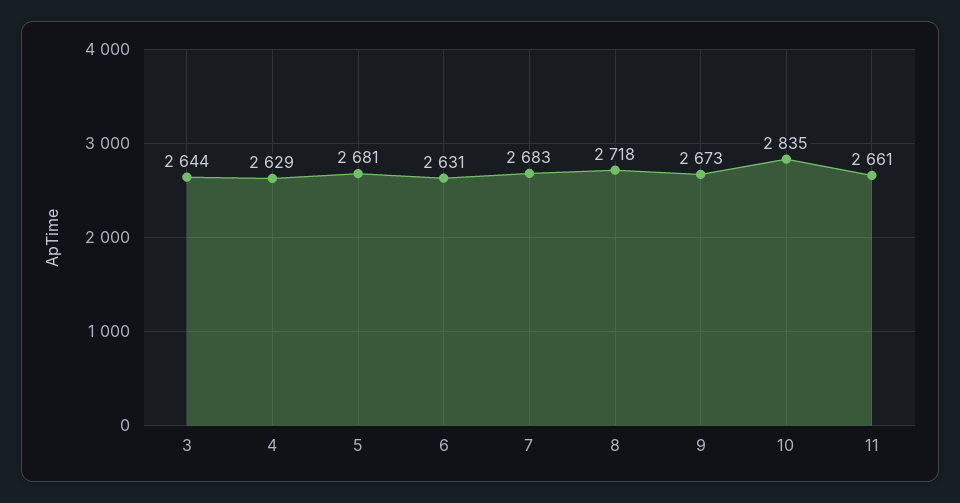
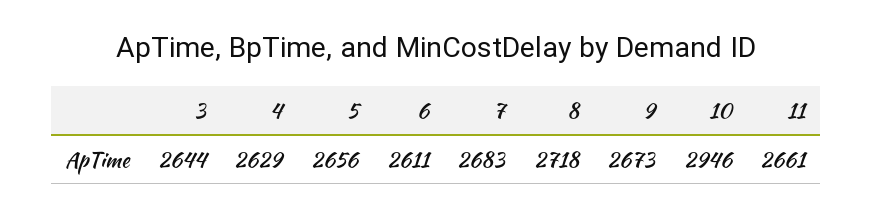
  {
    "3": 2644,
    "4": 2629,
-   "5": 2681,
+   "5": 2656,
-   "6": 2631,
+   "6": 2611,
    "7": 2683,
    "8": 2718,
    "9": 2673,
-   "10": 2835,
+   "10": 2946,
    "11": 2661
  }

